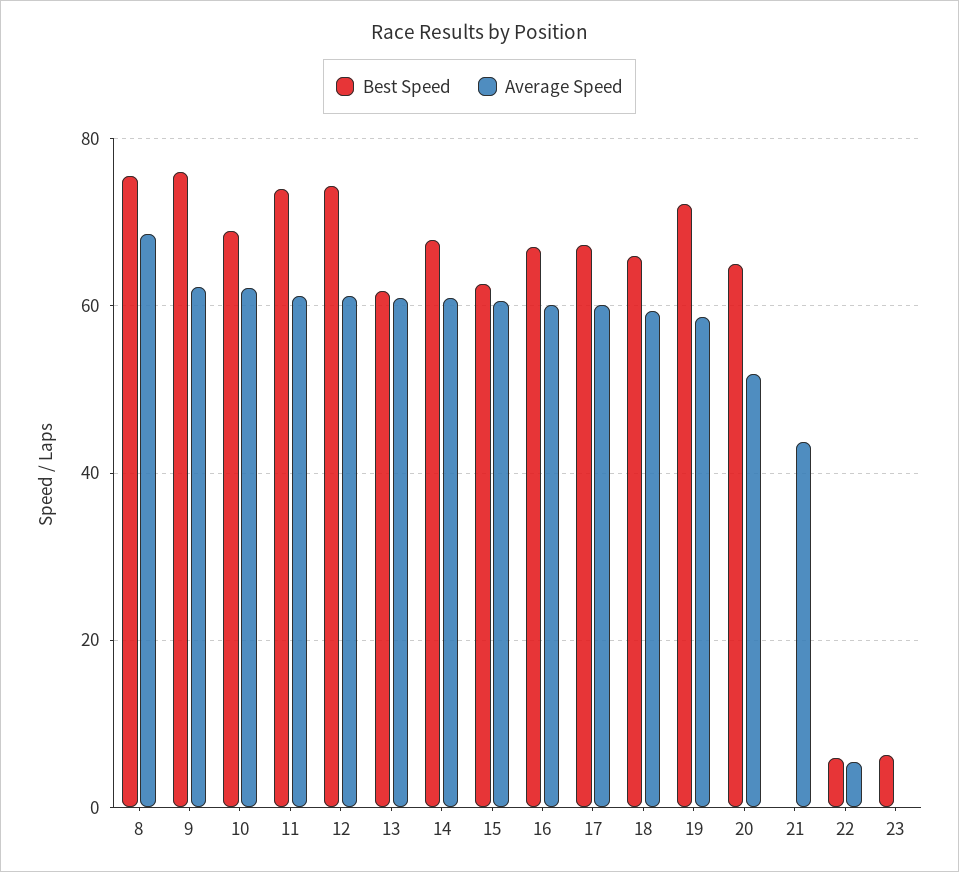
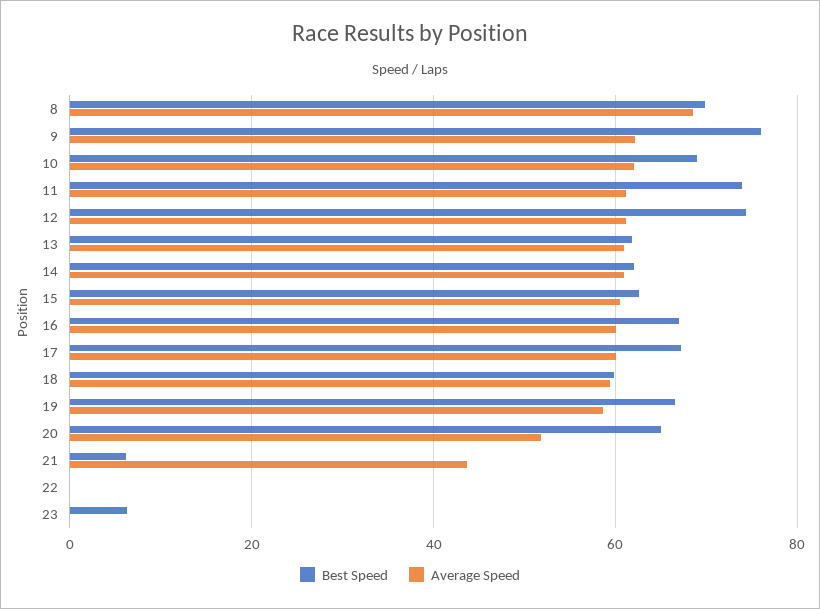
  {
    "Best Speed": {
-     "8": 76,
+     "8": 70,
      "9": 76,
      "10": 70,
      "11": 74,
      "12": 74,
      "13": 62,
-     "14": 68,
+     "14": 62,
      "15": 62,
      "16": 68,
      "17": 68,
-     "18": 66,
+     "18": 60,
-     "19": 72,
+     "19": 66,
      "20": 66,
-     "21": 0,
+     "21": 6,
-     "22": 6,
+     "22": 0,
      "23": 6
    },
    "Average Speed": {
      "8": 68,
      "9": 62,
      "10": 62,
      "11": 62,
      "12": 62,
      "13": 60,
      "14": 60,
      "15": 60,
      "16": 60,
      "17": 60,
      "18": 60,
      "19": 58,
      "20": 52,
      "21": 44,
-     "22": 6,
+     "22": 0,
      "23": 0
    }
  }

